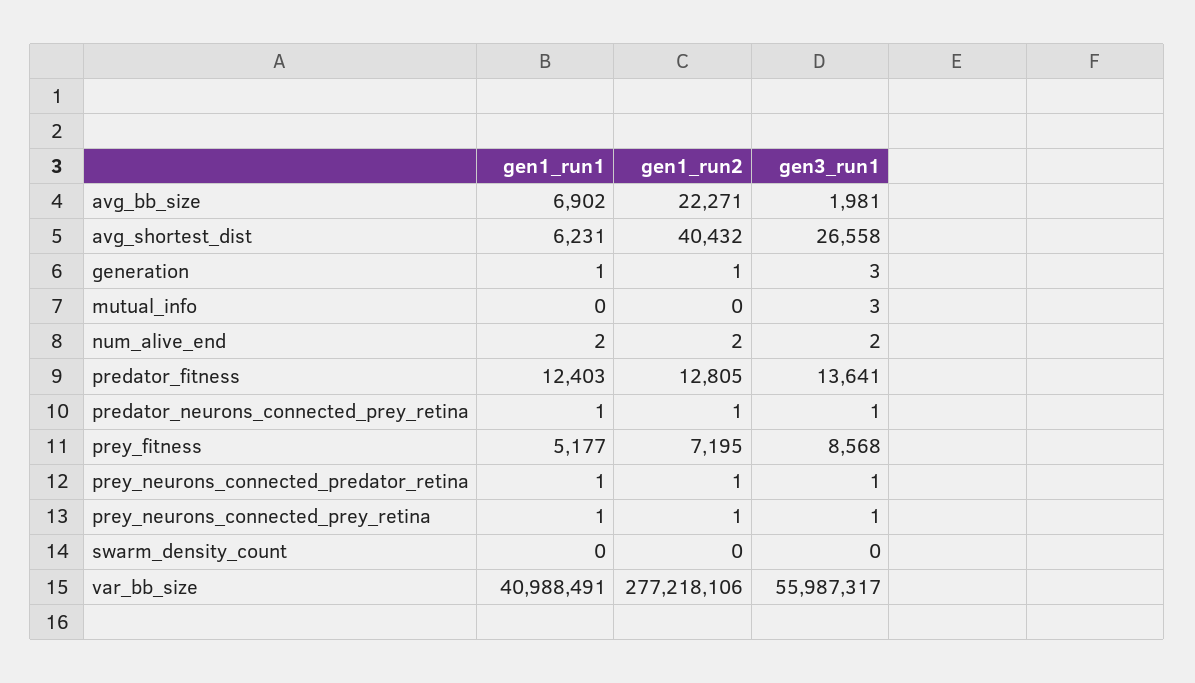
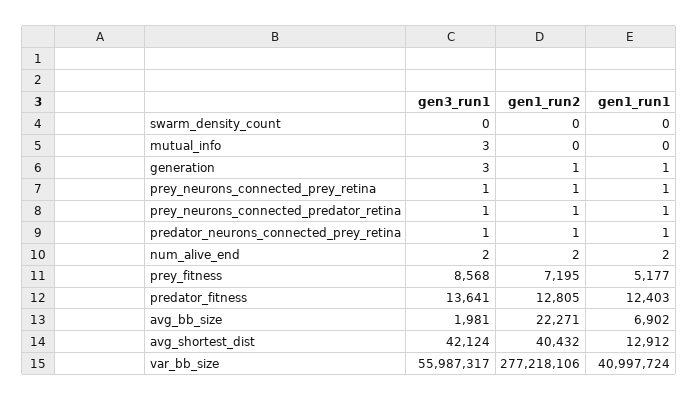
  {
    "gen1_run1": {
      "avg_bb_size": 6902,
-     "avg_shortest_dist": 6231,
+     "avg_shortest_dist": 12912,
      "generation": 1,
      "mutual_info": 0,
      "num_alive_end": 2,
      "predator_fitness": 12403,
      "predator_neurons_connected_prey_retina": 1,
      "prey_fitness": 5177,
      "prey_neurons_connected_predator_retina": 1,
      "prey_neurons_connected_prey_retina": 1,
      "swarm_density_count": 0,
-     "var_bb_size": 40988491
+     "var_bb_size": 40997724
    },
    "gen1_run2": {
      "avg_bb_size": 22271,
      "avg_shortest_dist": 40432,
      "generation": 1,
      "mutual_info": 0,
      "num_alive_end": 2,
      "predator_fitness": 12805,
      "predator_neurons_connected_prey_retina": 1,
      "prey_fitness": 7195,
      "prey_neurons_connected_predator_retina": 1,
      "prey_neurons_connected_prey_retina": 1,
      "swarm_density_count": 0,
      "var_bb_size": 277218106
    },
    "gen3_run1": {
      "avg_bb_size": 1981,
-     "avg_shortest_dist": 26558,
+     "avg_shortest_dist": 42124,
      "generation": 3,
      "mutual_info": 3,
      "num_alive_end": 2,
      "predator_fitness": 13641,
      "predator_neurons_connected_prey_retina": 1,
      "prey_fitness": 8568,
      "prey_neurons_connected_predator_retina": 1,
      "prey_neurons_connected_prey_retina": 1,
      "swarm_density_count": 0,
      "var_bb_size": 55987317
    }
  }

